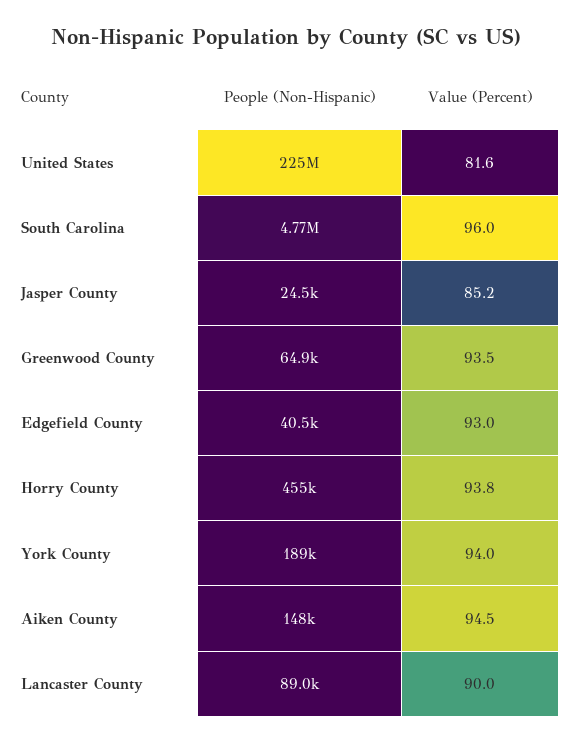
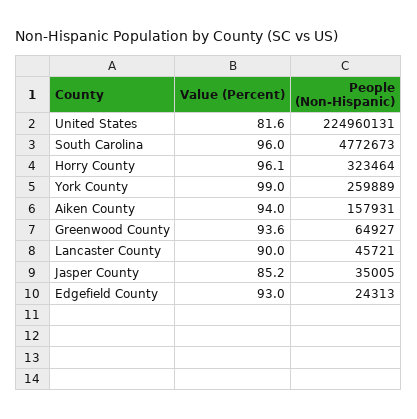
  {
    "People (Non-Hispanic)": {
      "United States": 224960131,
      "South Carolina": 4772673,
-     "Jasper County": 24500,
+     "Jasper County": 35005,
      "Greenwood County": 64927,
-     "Edgefield County": 40500,
+     "Edgefield County": 24313,
-     "Horry County": 455000,
+     "Horry County": 323464,
-     "York County": 189000,
+     "York County": 259889,
-     "Aiken County": 148000,
+     "Aiken County": 157931,
-     "Lancaster County": 89000
+     "Lancaster County": 45721
    },
    "Value (Percent)": {
      "United States": 81.6,
      "South Carolina": 96,
      "Jasper County": 85.2,
-     "Greenwood County": 93.5,
+     "Greenwood County": 93.6,
      "Edgefield County": 93,
-     "Horry County": 93.8,
+     "Horry County": 96.1,
-     "York County": 94,
+     "York County": 99,
-     "Aiken County": 94.5,
+     "Aiken County": 94,
      "Lancaster County": 90
    }
  }

